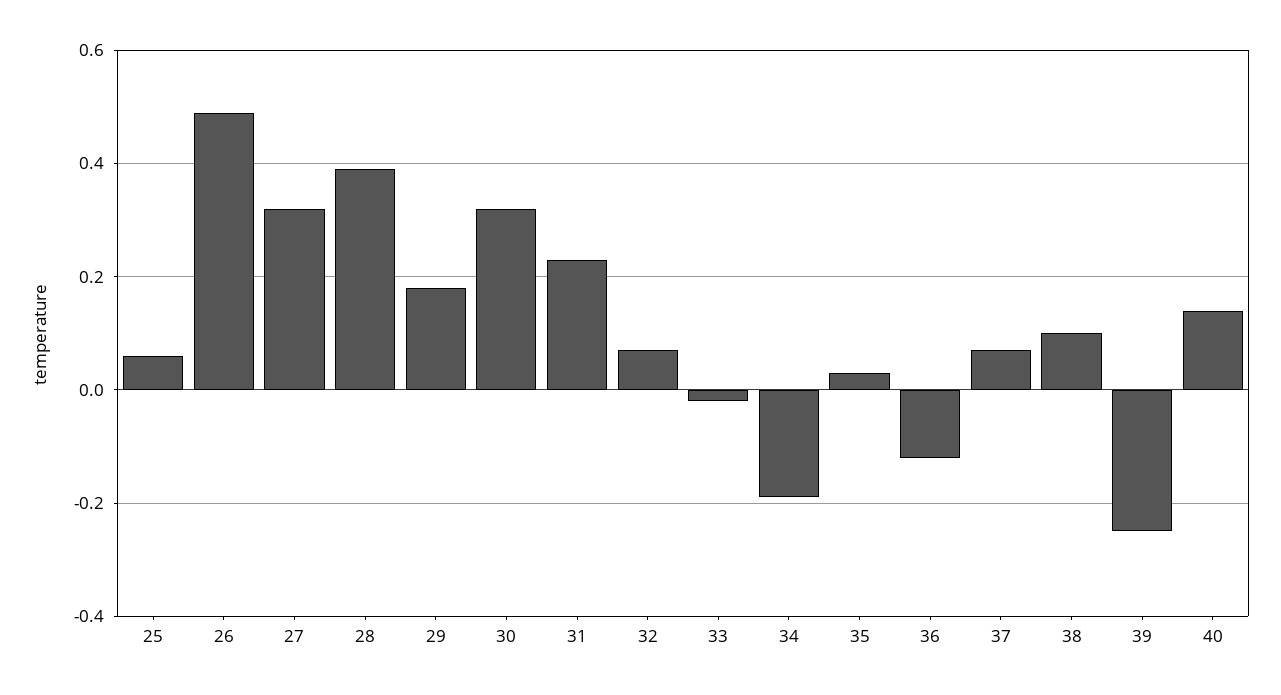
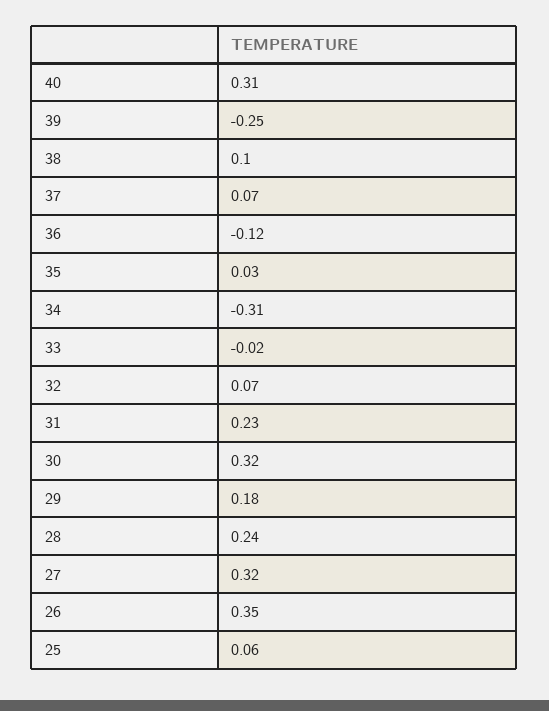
  {
    "25": 0.06,
-   "26": 0.5,
+   "26": 0.35,
    "27": 0.32,
-   "28": 0.4,
+   "28": 0.24,
    "29": 0.18,
    "30": 0.32,
    "31": 0.23,
    "32": 0.07,
    "33": -0.02,
-   "34": -0.2,
+   "34": -0.31,
    "35": 0.03,
    "36": -0.12,
    "37": 0.07,
    "38": 0.1,
    "39": -0.25,
-   "40": 0.15
+   "40": 0.31
  }

